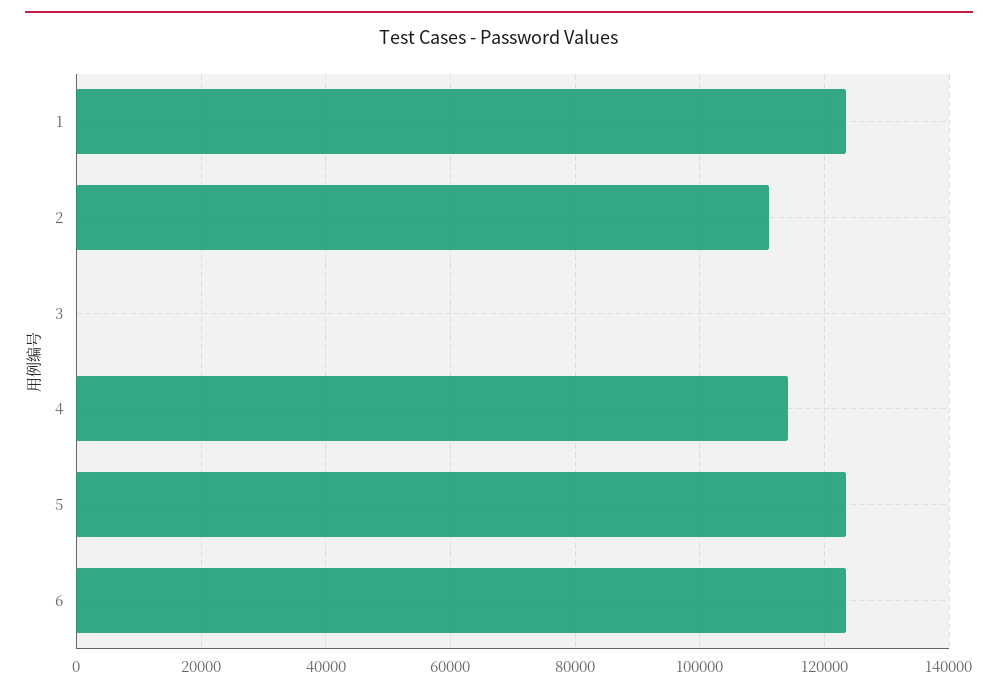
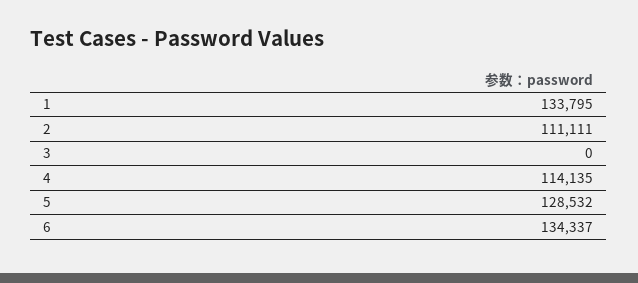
  {
-   "1": 124000,
+   "1": 133795,
    "2": 111111,
    "3": 0,
    "4": 114135,
-   "5": 124000,
+   "5": 128532,
-   "6": 124000
+   "6": 134337
  }

